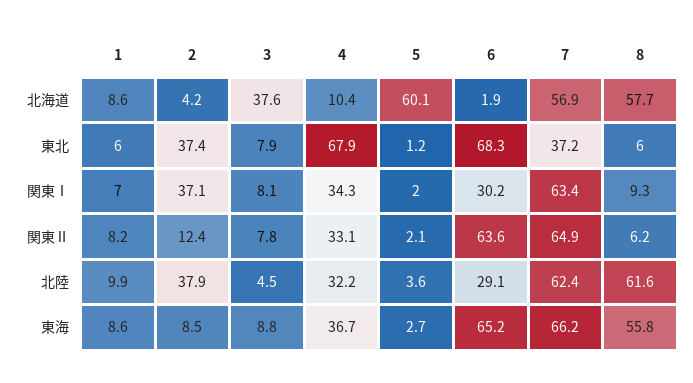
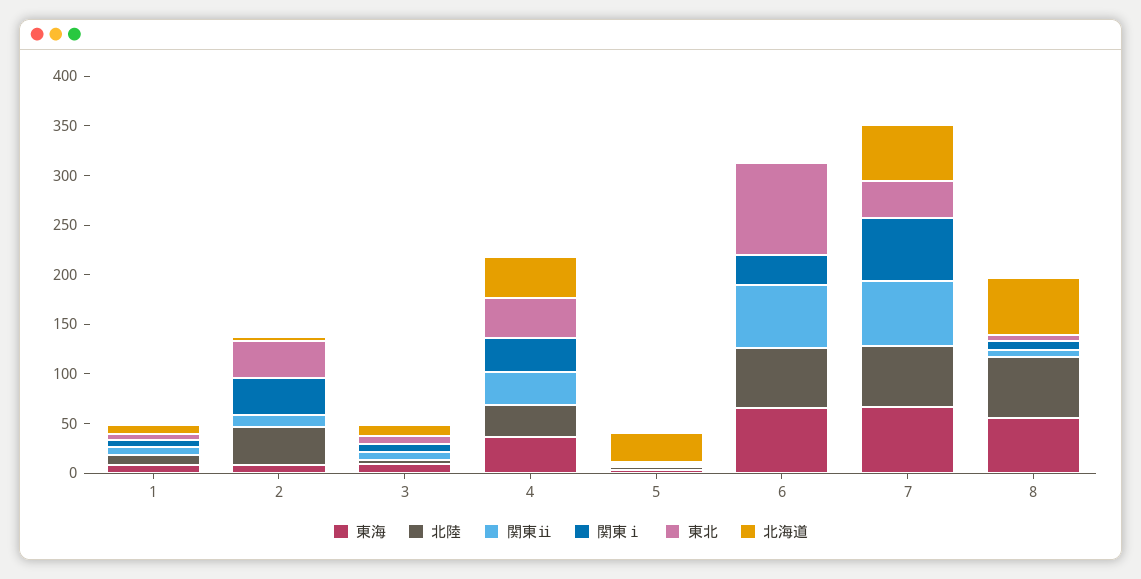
  {
    "北海道": {
      "1": 8.6,
      "2": 4.2,
-     "3": 37.6,
+     "3": 10,
-     "4": 10.4,
+     "4": 40,
-     "5": 60.1,
+     "5": 30,
      "6": 1.9,
      "7": 56.9,
      "8": 57.7
    },
    "東北": {
      "1": 6,
      "2": 37.4,
      "3": 7.9,
-     "4": 67.9,
+     "4": 40,
      "5": 1.2,
-     "6": 68.3,
+     "6": 90,
      "7": 37.2,
      "8": 6
    },
    "関東Ⅰ": {
      "1": 7,
      "2": 37.1,
      "3": 8.1,
      "4": 34.3,
      "5": 2,
      "6": 30.2,
      "7": 63.4,
      "8": 9.3
    },
    "関東Ⅱ": {
      "1": 8.2,
      "2": 12.4,
      "3": 7.8,
      "4": 33.1,
      "5": 2.1,
      "6": 63.6,
      "7": 64.9,
      "8": 6.2
    },
    "北陸": {
      "1": 9.9,
      "2": 37.9,
      "3": 4.5,
      "4": 32.2,
      "5": 3.6,
-     "6": 29.1,
+     "6": 60,
      "7": 62.4,
      "8": 61.6
    },
    "東海": {
      "1": 8.6,
      "2": 8.5,
      "3": 8.8,
      "4": 36.7,
      "5": 2.7,
      "6": 65.2,
      "7": 66.2,
      "8": 55.8
    }
  }

